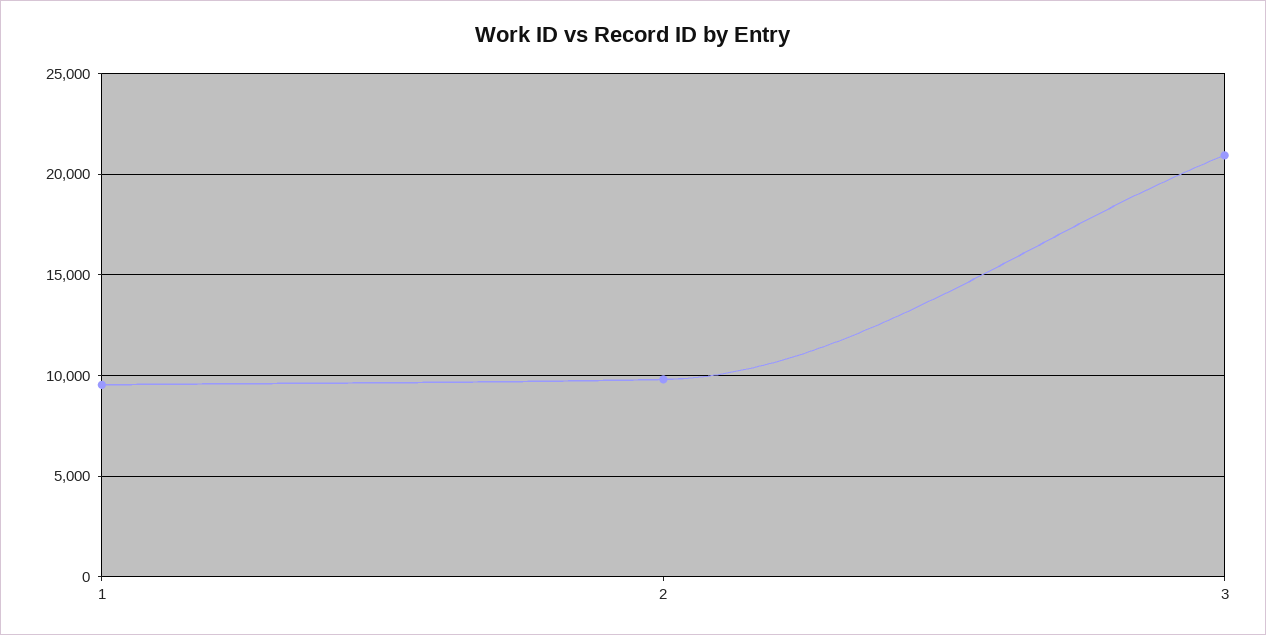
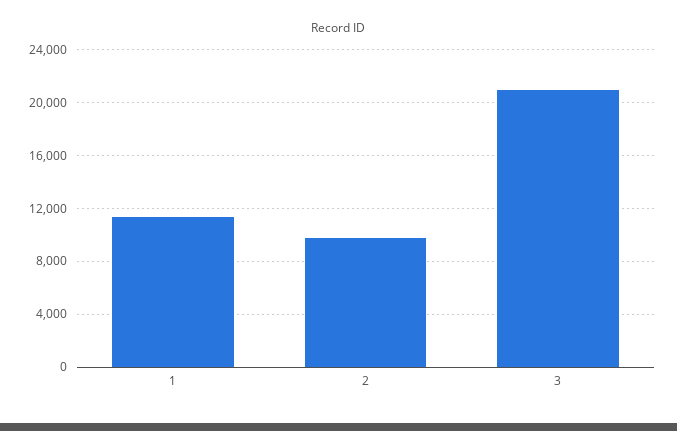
  {
-   "1": 9500,
+   "1": 11500,
    "2": 10000,
    "3": 21000
  }

